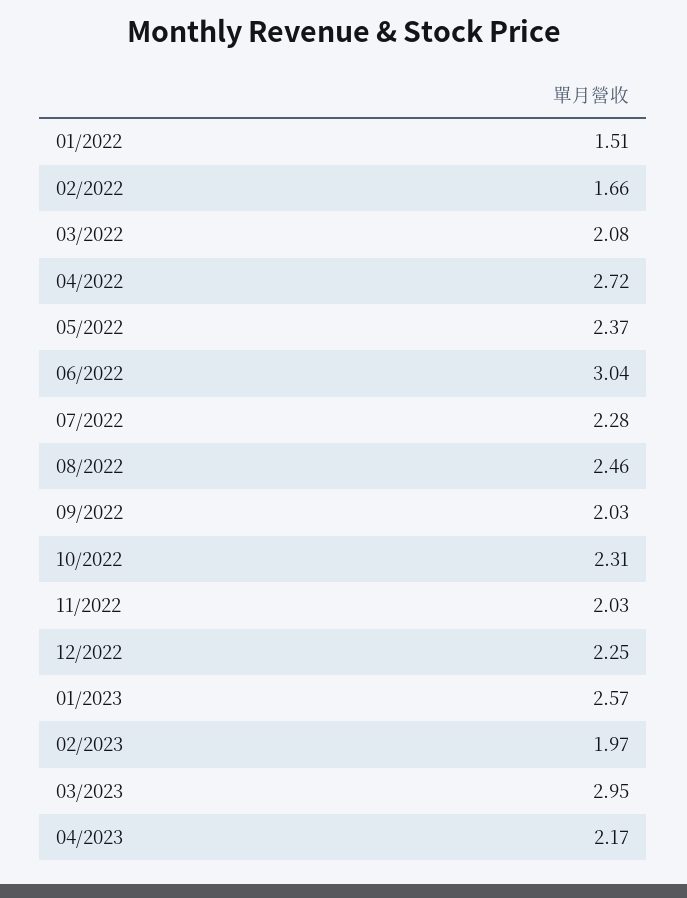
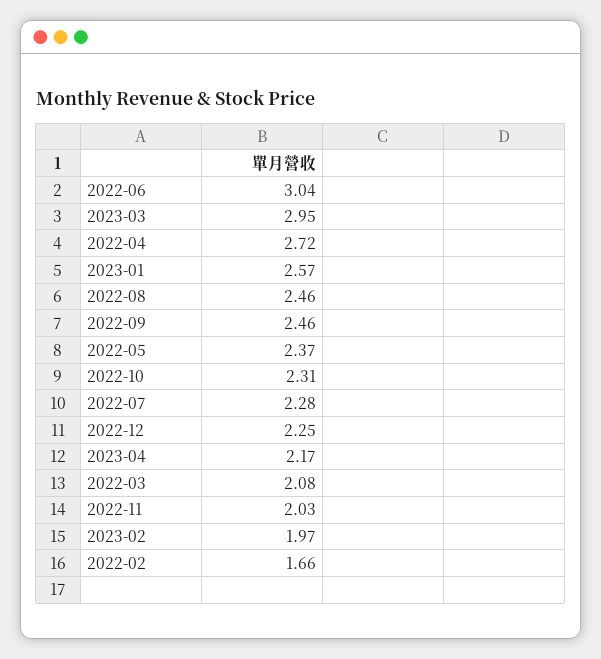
  {
-   "01/2022": 1.51,
    "02/2022": 1.66,
    "03/2022": 2.08,
    "04/2022": 2.72,
    "05/2022": 2.37,
    "06/2022": 3.04,
    "07/2022": 2.28,
    "08/2022": 2.46,
-   "09/2022": 2.03,
+   "09/2022": 2.46,
    "10/2022": 2.31,
    "11/2022": 2.03,
    "12/2022": 2.25,
    "01/2023": 2.57,
    "02/2023": 1.97,
    "03/2023": 2.95,
    "04/2023": 2.17
  }

